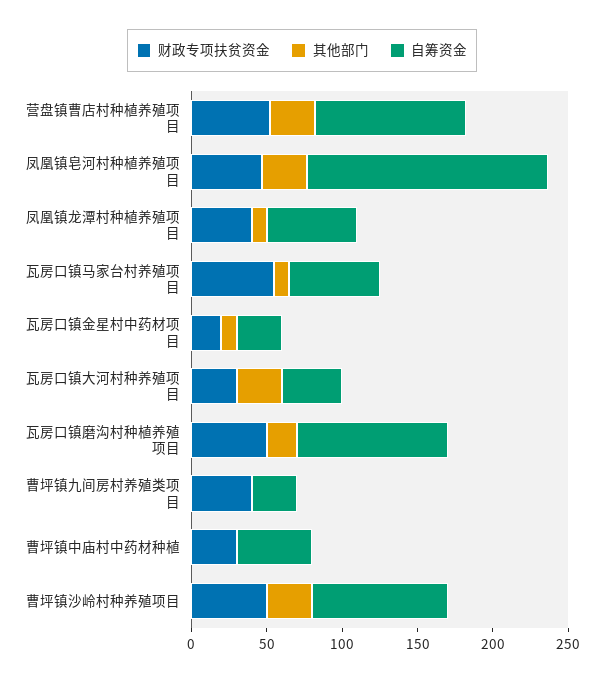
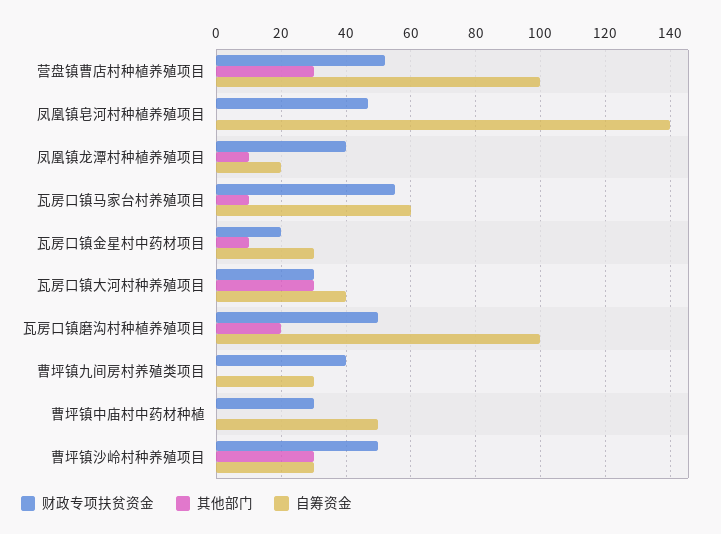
  {
    "财政专项扶贫资金": {
      "营盘镇曹店村种植养殖项目": 52,
      "凤凰镇皂河村种植养殖项目": 46,
      "凤凰镇龙潭村种植养殖项目": 40,
      "瓦房口镇马家台村养殖项目": 56,
      "瓦房口镇金星村中药材项目": 20,
      "瓦房口镇大河村种养殖项目": 30,
      "瓦房口镇磨沟村种植养殖项目": 50,
      "曹坪镇九间房村养殖类项目": 40,
      "曹坪镇中庙村中药材种植": 30,
      "曹坪镇沙岭村种养殖项目": 50
    },
    "其他部门": {
      "营盘镇曹店村种植养殖项目": 30,
-     "凤凰镇皂河村种植养殖项目": 30,
+     "凤凰镇皂河村种植养殖项目": 0,
      "凤凰镇龙潭村种植养殖项目": 10,
      "瓦房口镇马家台村养殖项目": 10,
      "瓦房口镇金星村中药材项目": 10,
      "瓦房口镇大河村种养殖项目": 30,
      "瓦房口镇磨沟村种植养殖项目": 20,
      "曹坪镇九间房村养殖类项目": 0,
      "曹坪镇中庙村中药材种植": 0,
      "曹坪镇沙岭村种养殖项目": 30
    },
    "自筹资金": {
      "营盘镇曹店村种植养殖项目": 100,
-     "凤凰镇皂河村种植养殖项目": 160,
+     "凤凰镇皂河村种植养殖项目": 140,
-     "凤凰镇龙潭村种植养殖项目": 60,
+     "凤凰镇龙潭村种植养殖项目": 20,
      "瓦房口镇马家台村养殖项目": 60,
      "瓦房口镇金星村中药材项目": 30,
      "瓦房口镇大河村种养殖项目": 40,
      "瓦房口镇磨沟村种植养殖项目": 100,
      "曹坪镇九间房村养殖类项目": 30,
      "曹坪镇中庙村中药材种植": 50,
-     "曹坪镇沙岭村种养殖项目": 90
+     "曹坪镇沙岭村种养殖项目": 30
    }
  }

